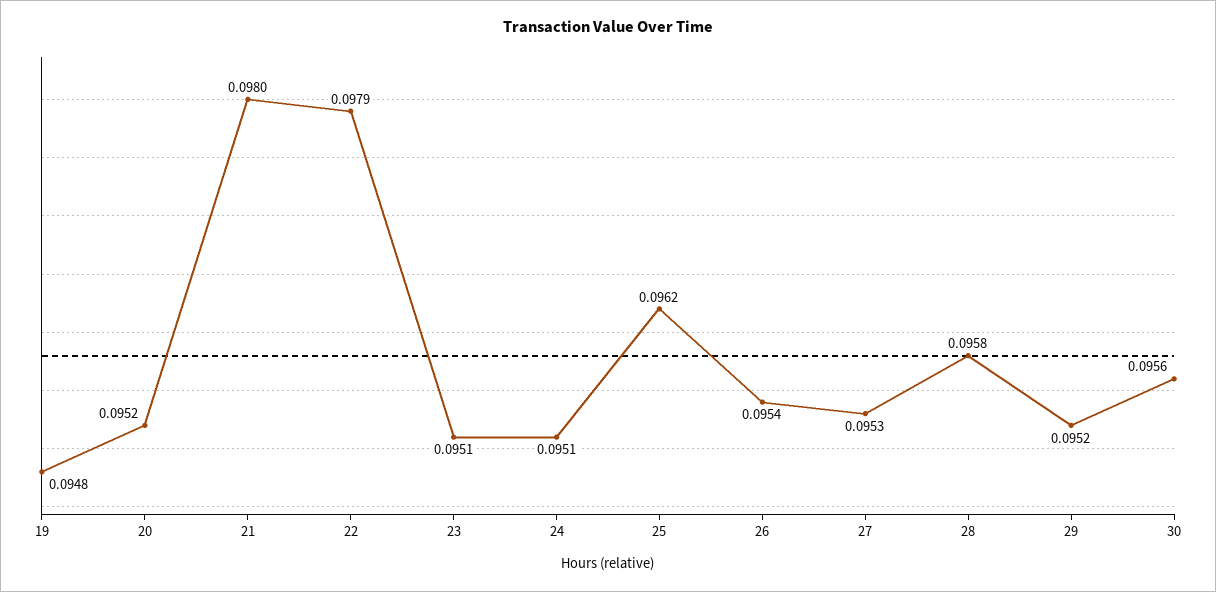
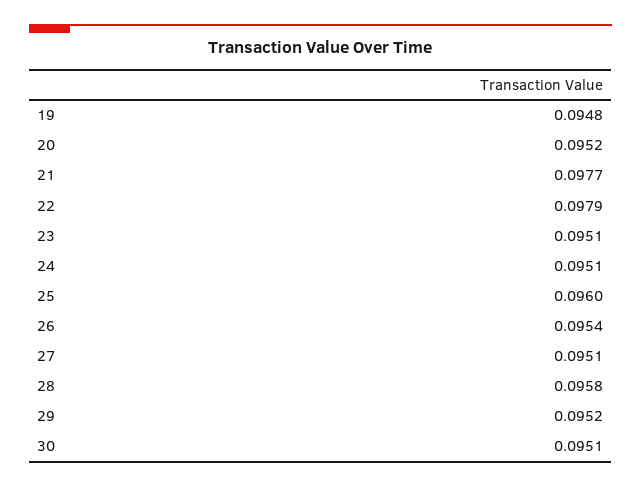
  {
    "19": 0.0948,
    "20": 0.0952,
-   "21": 0.098,
+   "21": 0.0977,
    "22": 0.0979,
    "23": 0.0951,
    "24": 0.0951,
-   "25": 0.0962,
+   "25": 0.096,
    "26": 0.0954,
-   "27": 0.0953,
+   "27": 0.0951,
    "28": 0.0958,
    "29": 0.0952,
-   "30": 0.0956
+   "30": 0.0951
  }

